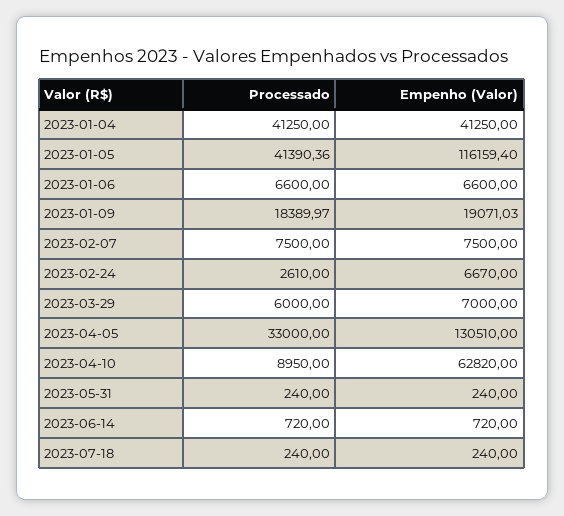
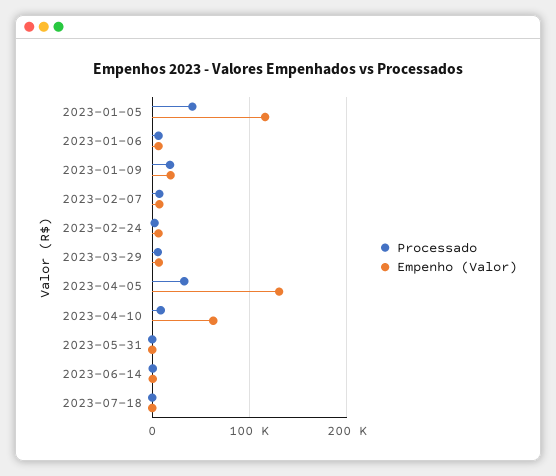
  {
    "Processado": {
-     "2023-01-04": 41250,
      "2023-01-05": 41390.36,
      "2023-01-06": 6600,
      "2023-01-09": 18389.97,
      "2023-02-07": 7500,
      "2023-02-24": 2610,
      "2023-03-29": 6000,
      "2023-04-05": 33000,
      "2023-04-10": 8950,
      "2023-05-31": 240,
      "2023-06-14": 720,
      "2023-07-18": 240
    },
    "Empenho (Valor)": {
-     "2023-01-04": 41250,
      "2023-01-05": 116159.4,
      "2023-01-06": 6600,
      "2023-01-09": 19071.03,
      "2023-02-07": 7500,
      "2023-02-24": 6670,
      "2023-03-29": 7000,
      "2023-04-05": 130510,
      "2023-04-10": 62820,
      "2023-05-31": 240,
      "2023-06-14": 720,
      "2023-07-18": 240
    }
  }

